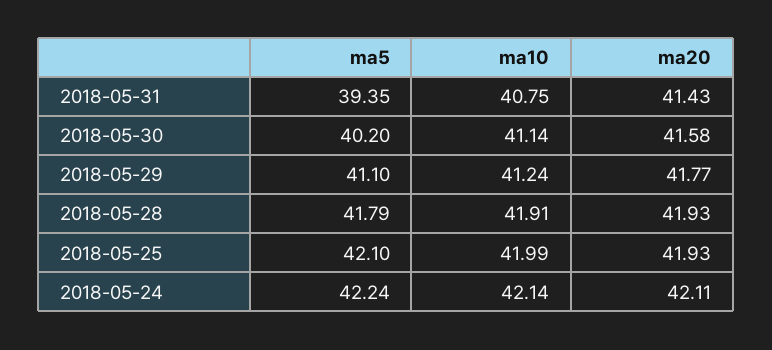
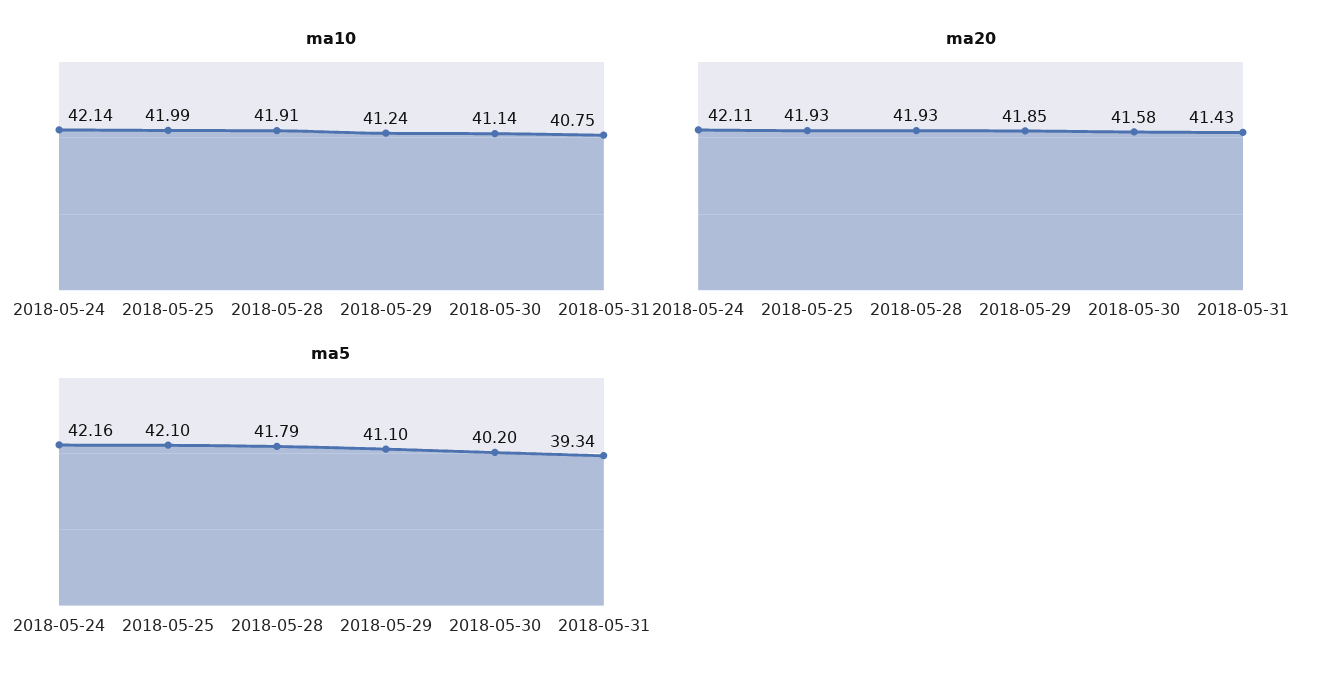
  {
    "ma5": {
-     "2018-05-31": 39.35,
+     "2018-05-31": 39.34,
      "2018-05-30": 40.2,
      "2018-05-29": 41.1,
      "2018-05-28": 41.79,
      "2018-05-25": 42.1,
-     "2018-05-24": 42.24
+     "2018-05-24": 42.16
    },
    "ma10": {
      "2018-05-31": 40.75,
      "2018-05-30": 41.14,
      "2018-05-29": 41.24,
      "2018-05-28": 41.91,
      "2018-05-25": 41.99,
      "2018-05-24": 42.14
    },
    "ma20": {
      "2018-05-31": 41.43,
      "2018-05-30": 41.58,
-     "2018-05-29": 41.77,
+     "2018-05-29": 41.85,
      "2018-05-28": 41.93,
      "2018-05-25": 41.93,
      "2018-05-24": 42.11
    }
  }

